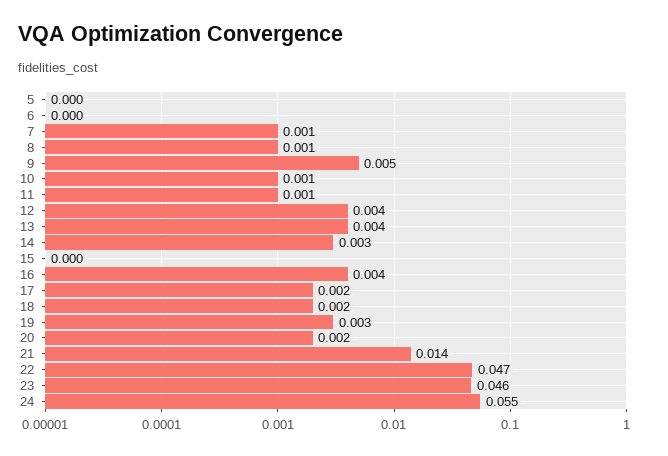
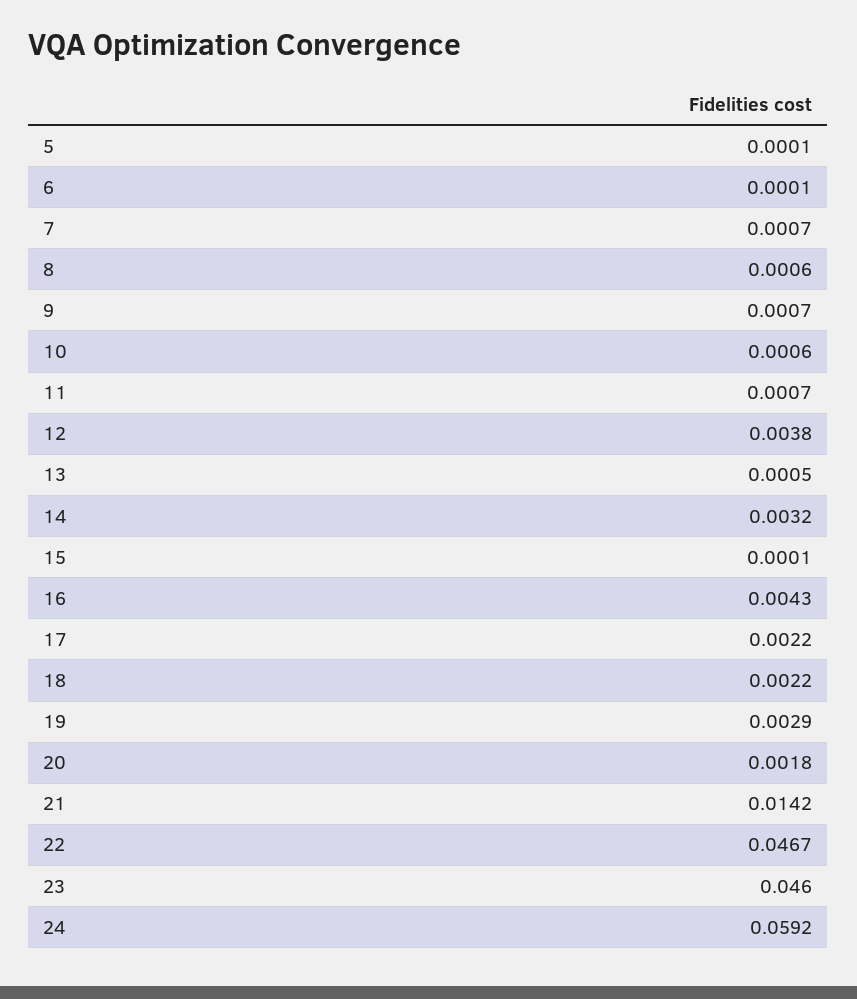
  {
    "5": 0.0001,
    "6": 0.0001,
    "7": 0.0007,
    "8": 0.0006,
-   "9": 0.005,
+   "9": 0.0007,
    "10": 0.0006,
    "11": 0.0007,
    "12": 0.0038,
-   "13": 0.004,
+   "13": 0.0005,
    "14": 0.0032,
    "15": 0.0001,
    "16": 0.0043,
    "17": 0.0022,
    "18": 0.0022,
    "19": 0.0029,
    "20": 0.0018,
    "21": 0.0142,
    "22": 0.0467,
    "23": 0.046,
-   "24": 0.055
+   "24": 0.0592
  }

